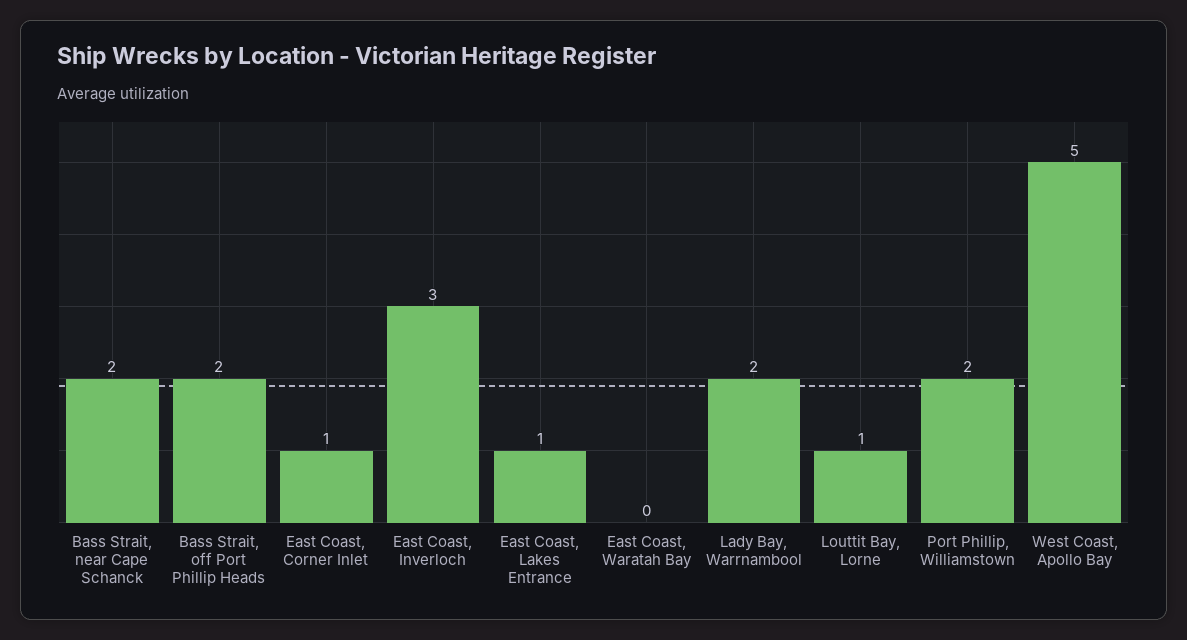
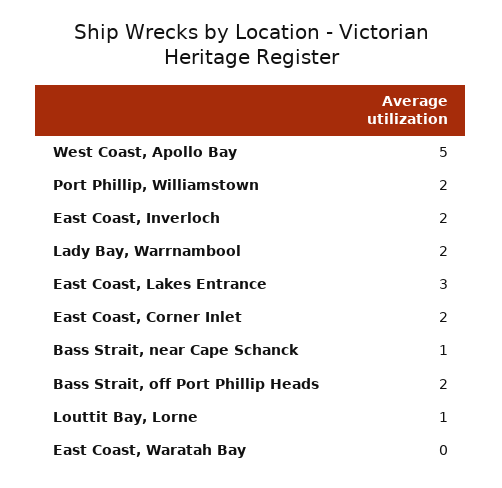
  {
-   "Bass Strait, near Cape Schanck": 2,
+   "Bass Strait, near Cape Schanck": 1,
    "Bass Strait, off Port Phillip Heads": 2,
-   "East Coast, Corner Inlet": 1,
+   "East Coast, Corner Inlet": 2,
-   "East Coast, Inverloch": 3,
+   "East Coast, Inverloch": 2,
-   "East Coast, Lakes Entrance": 1,
+   "East Coast, Lakes Entrance": 3,
    "East Coast, Waratah Bay": 0,
    "Lady Bay, Warrnambool": 2,
    "Louttit Bay, Lorne": 1,
    "Port Phillip, Williamstown": 2,
    "West Coast, Apollo Bay": 5
  }

